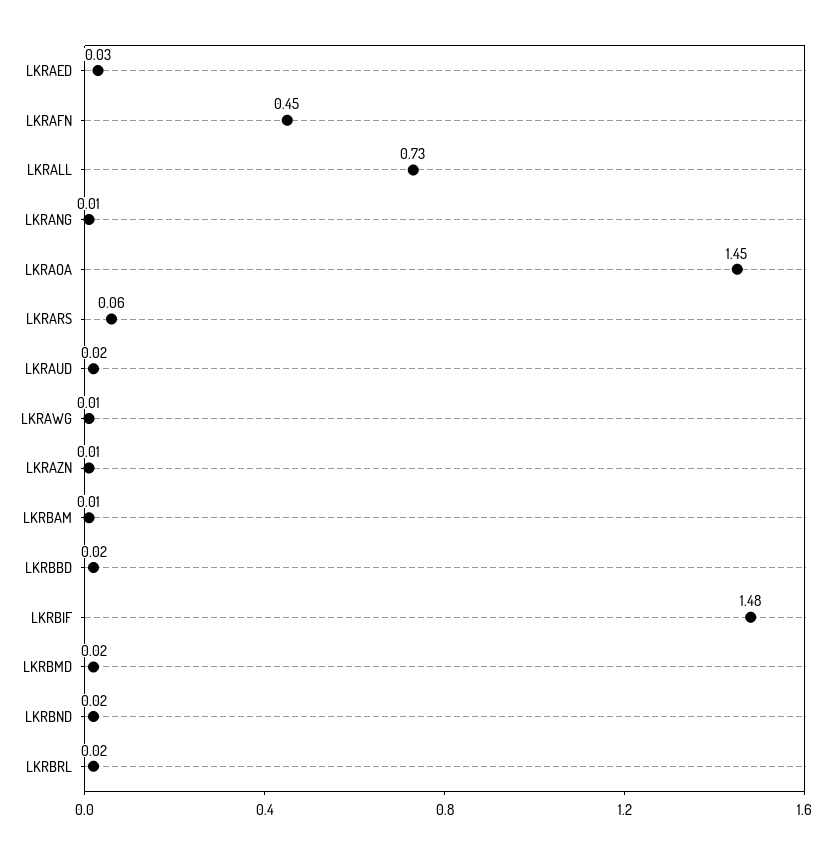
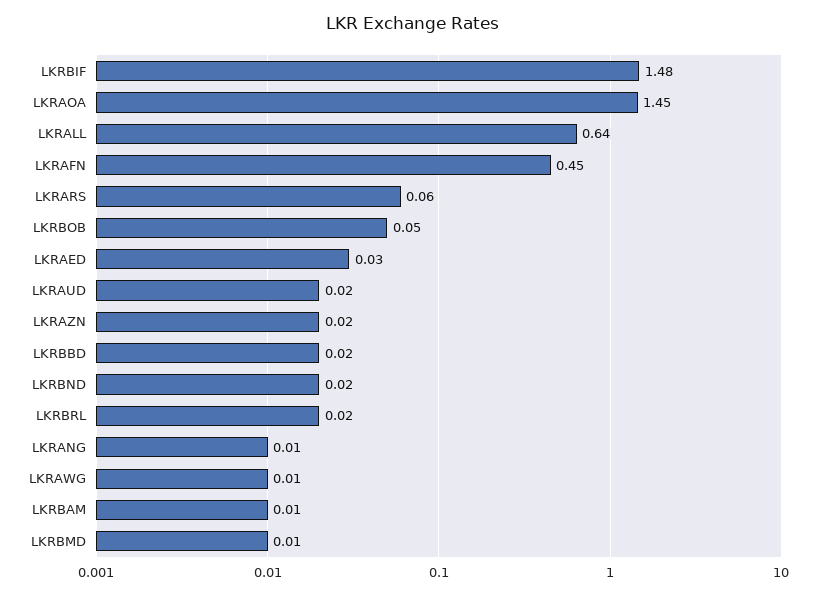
  {
    "LKRAED": 0.03,
    "LKRAFN": 0.45,
-   "LKRALL": 0.73,
+   "LKRALL": 0.64,
    "LKRANG": 0.01,
    "LKRAOA": 1.45,
    "LKRARS": 0.06,
    "LKRAUD": 0.02,
    "LKRAWG": 0.01,
-   "LKRAZN": 0.01,
+   "LKRAZN": 0.02,
    "LKRBAM": 0.01,
    "LKRBBD": 0.02,
    "LKRBIF": 1.48,
-   "LKRBMD": 0.02,
+   "LKRBMD": 0.01,
    "LKRBND": 0.02,
-   "LKRBRL": 0.02
+   "LKRBRL": 0.02,
+   "LKRBOB": 0.05
  }

